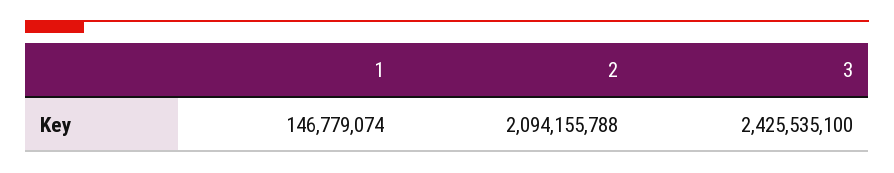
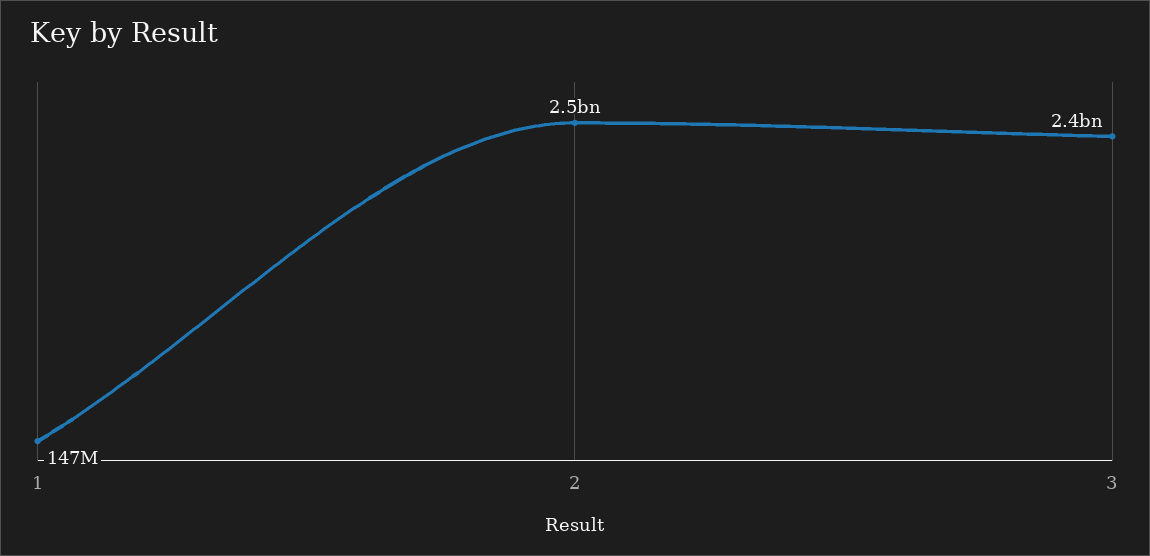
  {
    "1": 146779074,
-   "2": 2094155788,
+   "2": 2500000000,
    "3": 2425535100
  }

